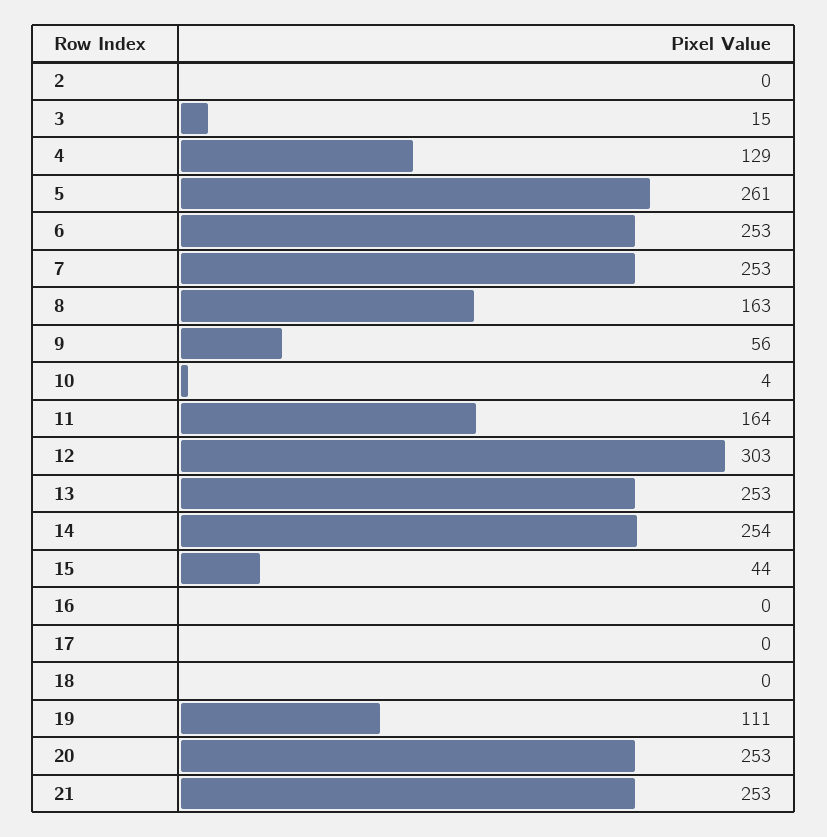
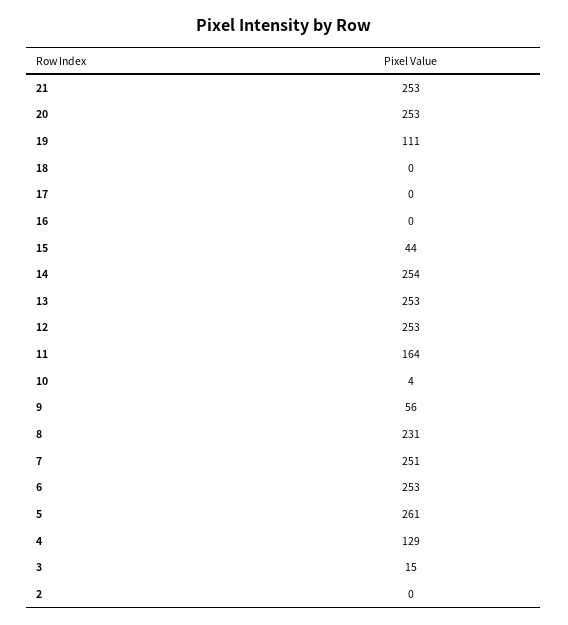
  {
    "2": 0,
    "3": 15,
    "4": 129,
    "5": 261,
    "6": 253,
-   "7": 253,
+   "7": 251,
-   "8": 163,
+   "8": 231,
    "9": 56,
    "10": 4,
    "11": 164,
-   "12": 303,
+   "12": 253,
    "13": 253,
    "14": 254,
    "15": 44,
    "16": 0,
    "17": 0,
    "18": 0,
    "19": 111,
    "20": 253,
    "21": 253
  }

